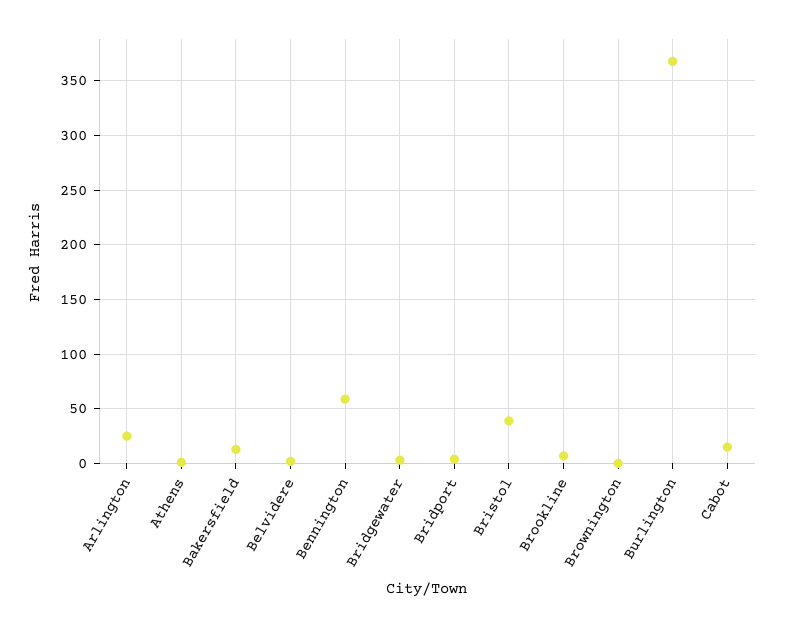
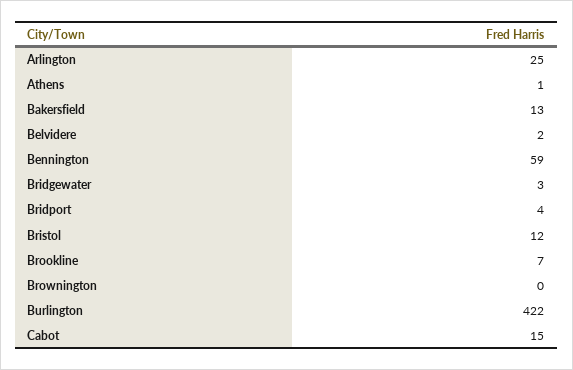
  {
    "Arlington": 25,
    "Athens": 1,
    "Bakersfield": 13,
    "Belvidere": 2,
    "Bennington": 59,
    "Bridgewater": 3,
    "Bridport": 4,
-   "Bristol": 40,
+   "Bristol": 12,
    "Brookline": 7,
    "Brownington": 0,
-   "Burlington": 370,
+   "Burlington": 422,
    "Cabot": 15
  }

